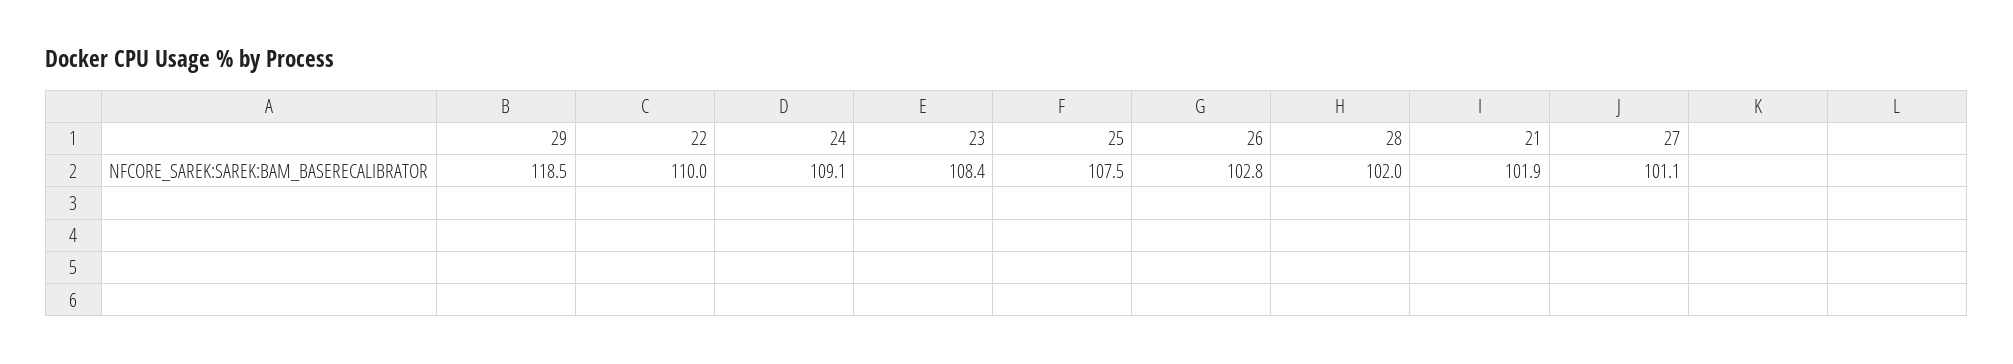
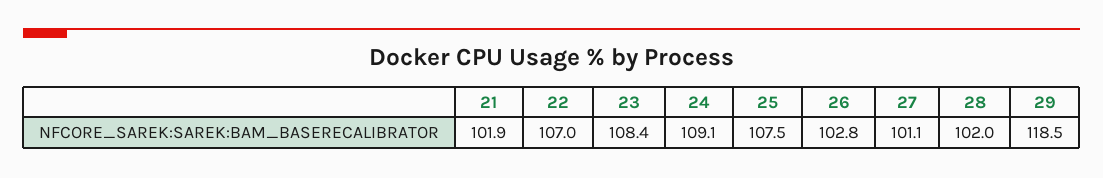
  {
    "29": 118.5,
-   "22": 110,
+   "22": 107,
    "24": 109.1,
    "23": 108.4,
    "25": 107.5,
    "26": 102.8,
    "28": 102,
    "21": 101.9,
    "27": 101.1
  }

